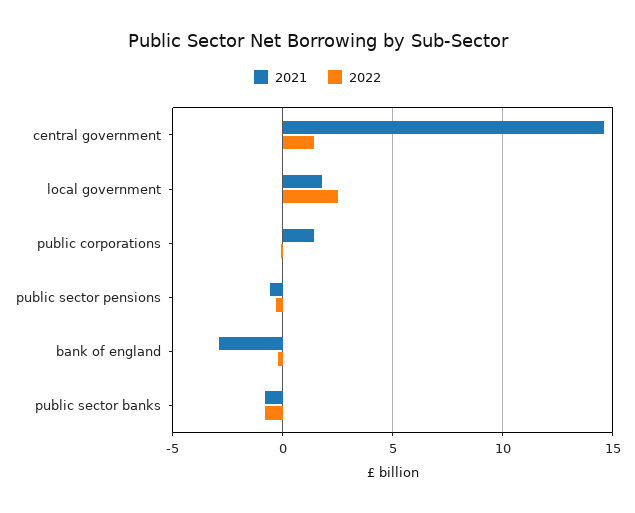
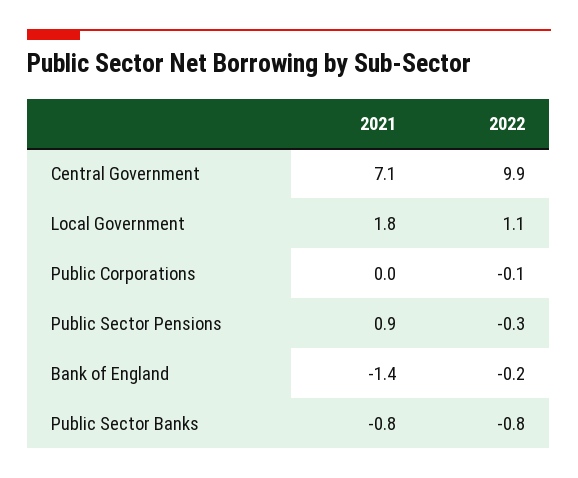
  {
    "2021": {
-     "central government": 14.5,
+     "central government": 7.1,
      "local government": 1.8,
-     "public corporations": 1.5,
+     "public corporations": 0,
-     "public sector pensions": -0.5,
+     "public sector pensions": 0.9,
-     "bank of england": -3,
+     "bank of england": -1.4,
      "public sector banks": -0.8
    },
    "2022": {
-     "central government": 1.5,
+     "central government": 9.9,
-     "local government": 2.5,
+     "local government": 1.1,
      "public corporations": -0.1,
      "public sector pensions": -0.3,
      "bank of england": -0.2,
      "public sector banks": -0.8
    }
  }

